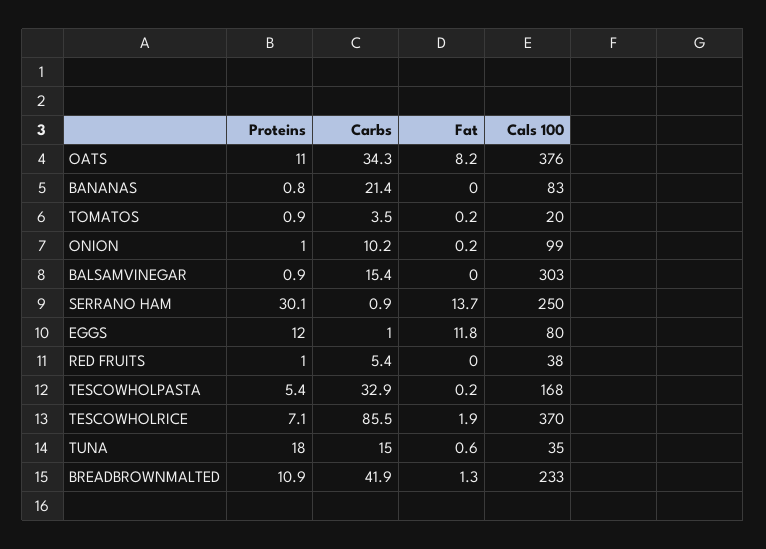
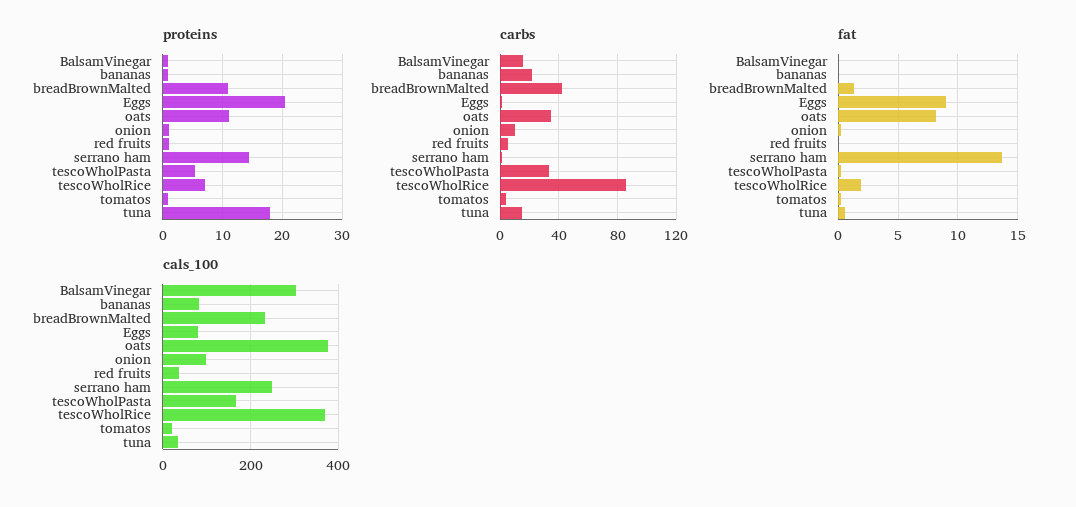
  {
    "Proteins": {
      "OATS": 11,
      "BANANAS": 0.8,
      "TOMATOS": 0.9,
      "ONION": 1,
      "BALSAMVINEGAR": 0.9,
-     "SERRANO HAM": 30.1,
+     "SERRANO HAM": 14,
-     "EGGS": 12,
+     "EGGS": 20,
      "RED FRUITS": 1,
      "TESCOWHOLPASTA": 5.4,
      "TESCOWHOLRICE": 7.1,
      "TUNA": 18,
      "BREADBROWNMALTED": 10.9
    },
    "Carbs": {
      "OATS": 34.3,
      "BANANAS": 21.4,
      "TOMATOS": 3.5,
      "ONION": 10.2,
      "BALSAMVINEGAR": 15.4,
      "SERRANO HAM": 0.9,
      "EGGS": 1,
      "RED FRUITS": 5.4,
      "TESCOWHOLPASTA": 32.9,
      "TESCOWHOLRICE": 85.5,
      "TUNA": 15,
      "BREADBROWNMALTED": 41.9
    },
    "Fat": {
      "OATS": 8.2,
      "BANANAS": 0,
      "TOMATOS": 0.2,
      "ONION": 0.2,
      "BALSAMVINEGAR": 0,
      "SERRANO HAM": 13.7,
-     "EGGS": 11.8,
+     "EGGS": 9,
      "RED FRUITS": 0,
      "TESCOWHOLPASTA": 0.2,
      "TESCOWHOLRICE": 1.9,
      "TUNA": 0.6,
      "BREADBROWNMALTED": 1.3
    },
    "Cals 100": {
      "OATS": 376,
      "BANANAS": 83,
      "TOMATOS": 20,
      "ONION": 99,
      "BALSAMVINEGAR": 303,
      "SERRANO HAM": 250,
      "EGGS": 80,
      "RED FRUITS": 38,
      "TESCOWHOLPASTA": 168,
      "TESCOWHOLRICE": 370,
      "TUNA": 35,
      "BREADBROWNMALTED": 233
    }
  }

